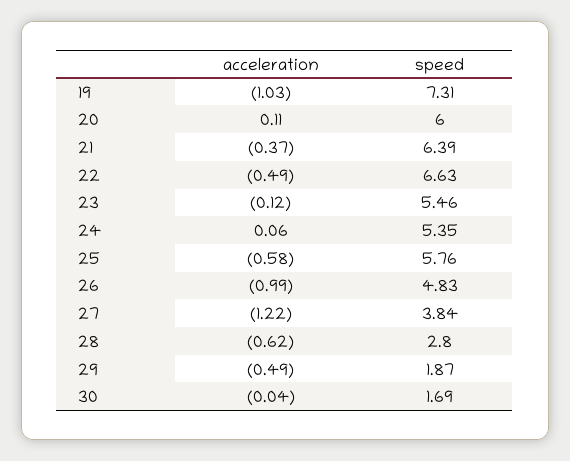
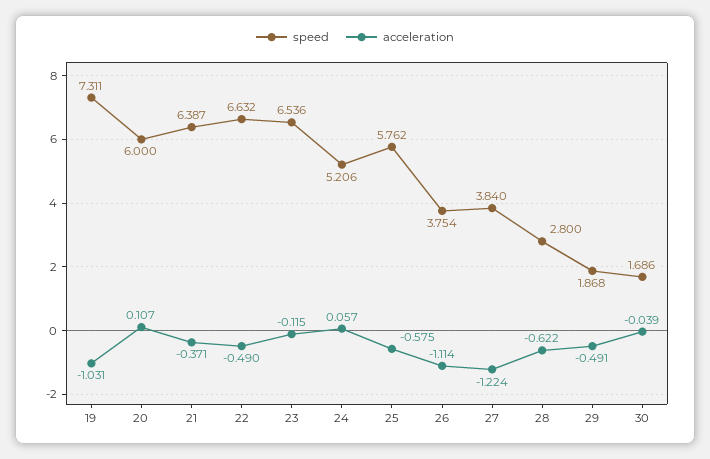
  {
    "acceleration": {
      "19": -1.031,
      "20": 0.107,
      "21": -0.371,
      "22": -0.49,
      "23": -0.115,
      "24": 0.057,
      "25": -0.575,
-     "26": -0.99,
+     "26": -1.114,
      "27": -1.224,
      "28": -0.622,
      "29": -0.491,
      "30": -0.039
    },
    "speed": {
      "19": 7.311,
      "20": 6,
      "21": 6.387,
      "22": 6.632,
-     "23": 5.46,
+     "23": 6.536,
-     "24": 5.35,
+     "24": 5.206,
      "25": 5.762,
-     "26": 4.83,
+     "26": 3.754,
      "27": 3.84,
      "28": 2.8,
      "29": 1.868,
      "30": 1.686
    }
  }

